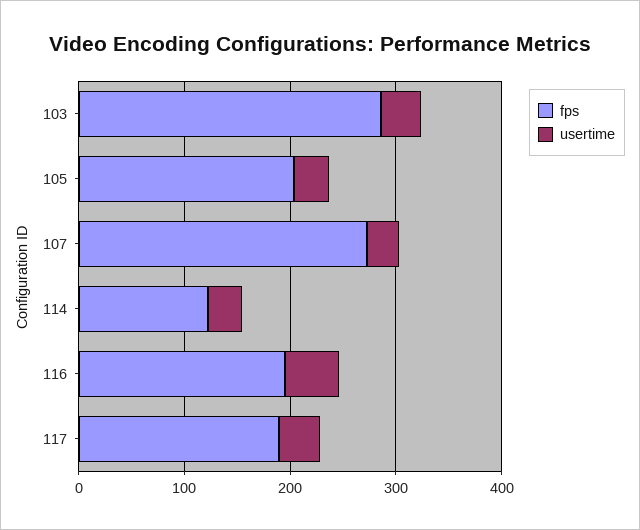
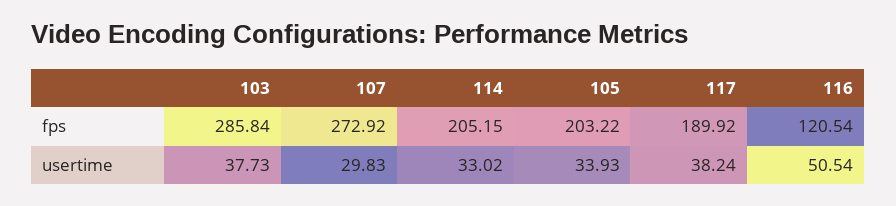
  {
    "fps": {
      "103": 285.84,
      "105": 203.22,
      "107": 272.92,
-     "114": 120,
+     "114": 205.15,
-     "116": 200,
+     "116": 120.54,
      "117": 189.92
    },
    "usertime": {
      "103": 37.73,
      "105": 33.93,
      "107": 29.83,
      "114": 33.02,
      "116": 50.54,
      "117": 38.24
    }
  }

